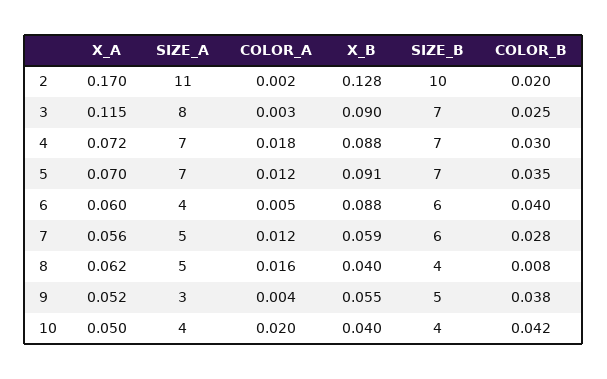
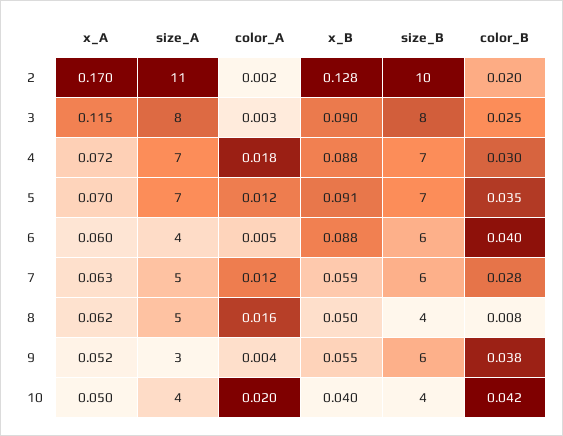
  {
    "X_A": {
      "2": 0.17,
      "3": 0.115,
      "4": 0.072,
      "5": 0.07,
      "6": 0.06,
-     "7": 0.056,
+     "7": 0.063,
      "8": 0.062,
      "9": 0.052,
      "10": 0.05
    },
    "SIZE_A": {
      "2": 11,
      "3": 8,
      "4": 7,
      "5": 7,
      "6": 4,
      "7": 5,
      "8": 5,
      "9": 3,
      "10": 4
    },
    "COLOR_A": {
      "2": 0.002,
      "3": 0.003,
      "4": 0.018,
      "5": 0.012,
      "6": 0.005,
      "7": 0.012,
      "8": 0.016,
      "9": 0.004,
      "10": 0.02
    },
    "X_B": {
      "2": 0.128,
      "3": 0.09,
      "4": 0.088,
      "5": 0.091,
      "6": 0.088,
      "7": 0.059,
-     "8": 0.04,
+     "8": 0.05,
      "9": 0.055,
      "10": 0.04
    },
    "SIZE_B": {
      "2": 10,
-     "3": 7,
+     "3": 8,
      "4": 7,
      "5": 7,
      "6": 6,
      "7": 6,
      "8": 4,
-     "9": 5,
+     "9": 6,
      "10": 4
    },
    "COLOR_B": {
      "2": 0.02,
      "3": 0.025,
      "4": 0.03,
      "5": 0.035,
      "6": 0.04,
      "7": 0.028,
      "8": 0.008,
      "9": 0.038,
      "10": 0.042
    }
  }

